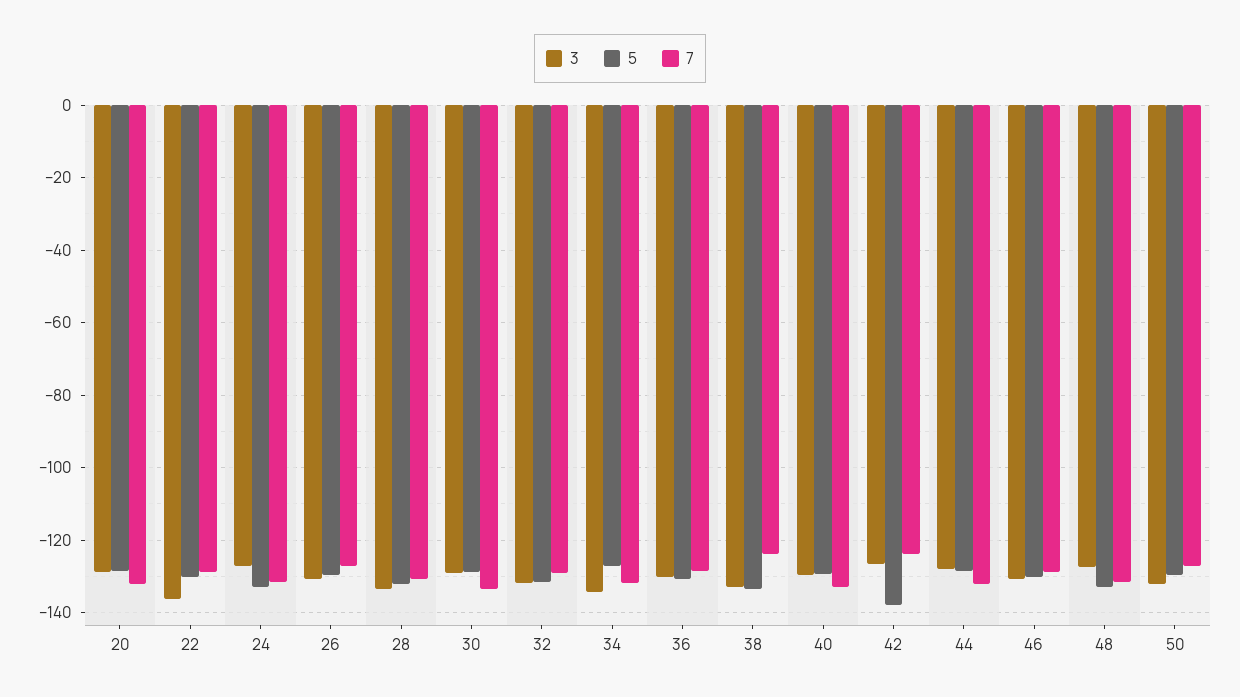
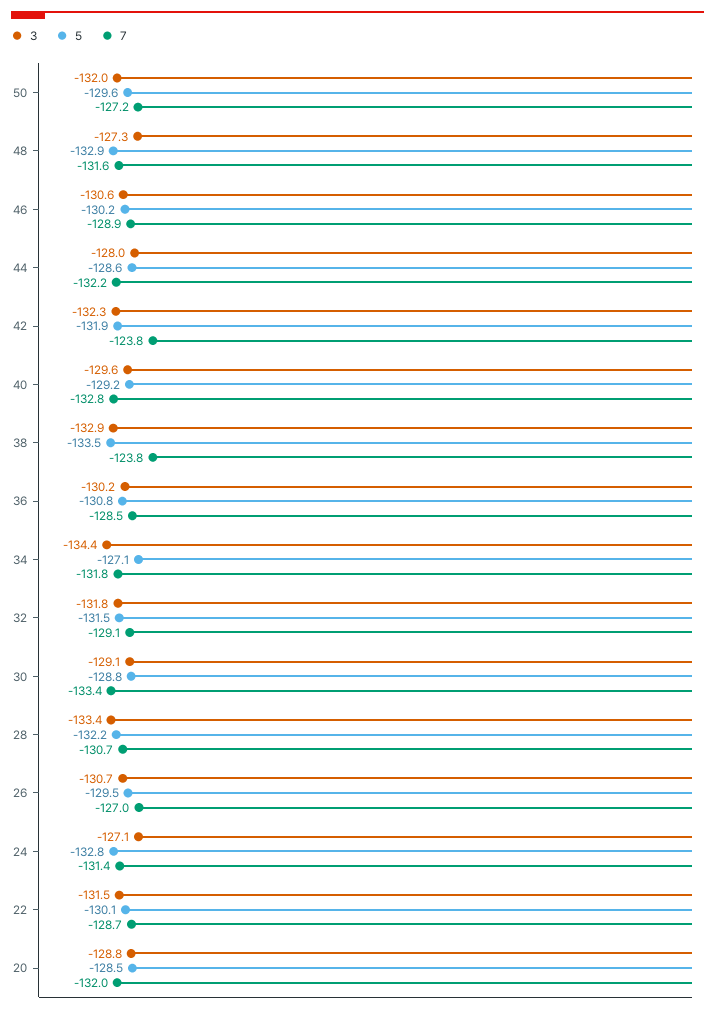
  {
    "3": {
      "20": -128.8,
-     "22": -136,
+     "22": -131.5,
      "24": -127.1,
      "26": -130.7,
      "28": -133.4,
      "30": -129.1,
      "32": -131.8,
      "34": -134.4,
      "36": -130.2,
      "38": -132.9,
      "40": -129.6,
-     "42": -126,
+     "42": -132.3,
      "44": -128,
      "46": -130.6,
      "48": -127.3,
      "50": -132
    },
    "5": {
      "20": -128.5,
      "22": -130.1,
      "24": -132.8,
      "26": -129.5,
      "28": -132.2,
      "30": -128.8,
      "32": -131.5,
      "34": -127.1,
      "36": -130.8,
      "38": -133.5,
      "40": -129.2,
-     "42": -138,
+     "42": -131.9,
      "44": -128.6,
      "46": -130.2,
      "48": -132.9,
      "50": -129.6
    },
    "7": {
      "20": -132,
      "22": -128.7,
      "24": -131.4,
      "26": -127,
      "28": -130.7,
      "30": -133.4,
      "32": -129.1,
      "34": -131.8,
      "36": -128.5,
      "38": -123.8,
      "40": -132.8,
      "42": -123.8,
      "44": -132.2,
      "46": -128.9,
      "48": -131.6,
      "50": -127.2
    }
  }

